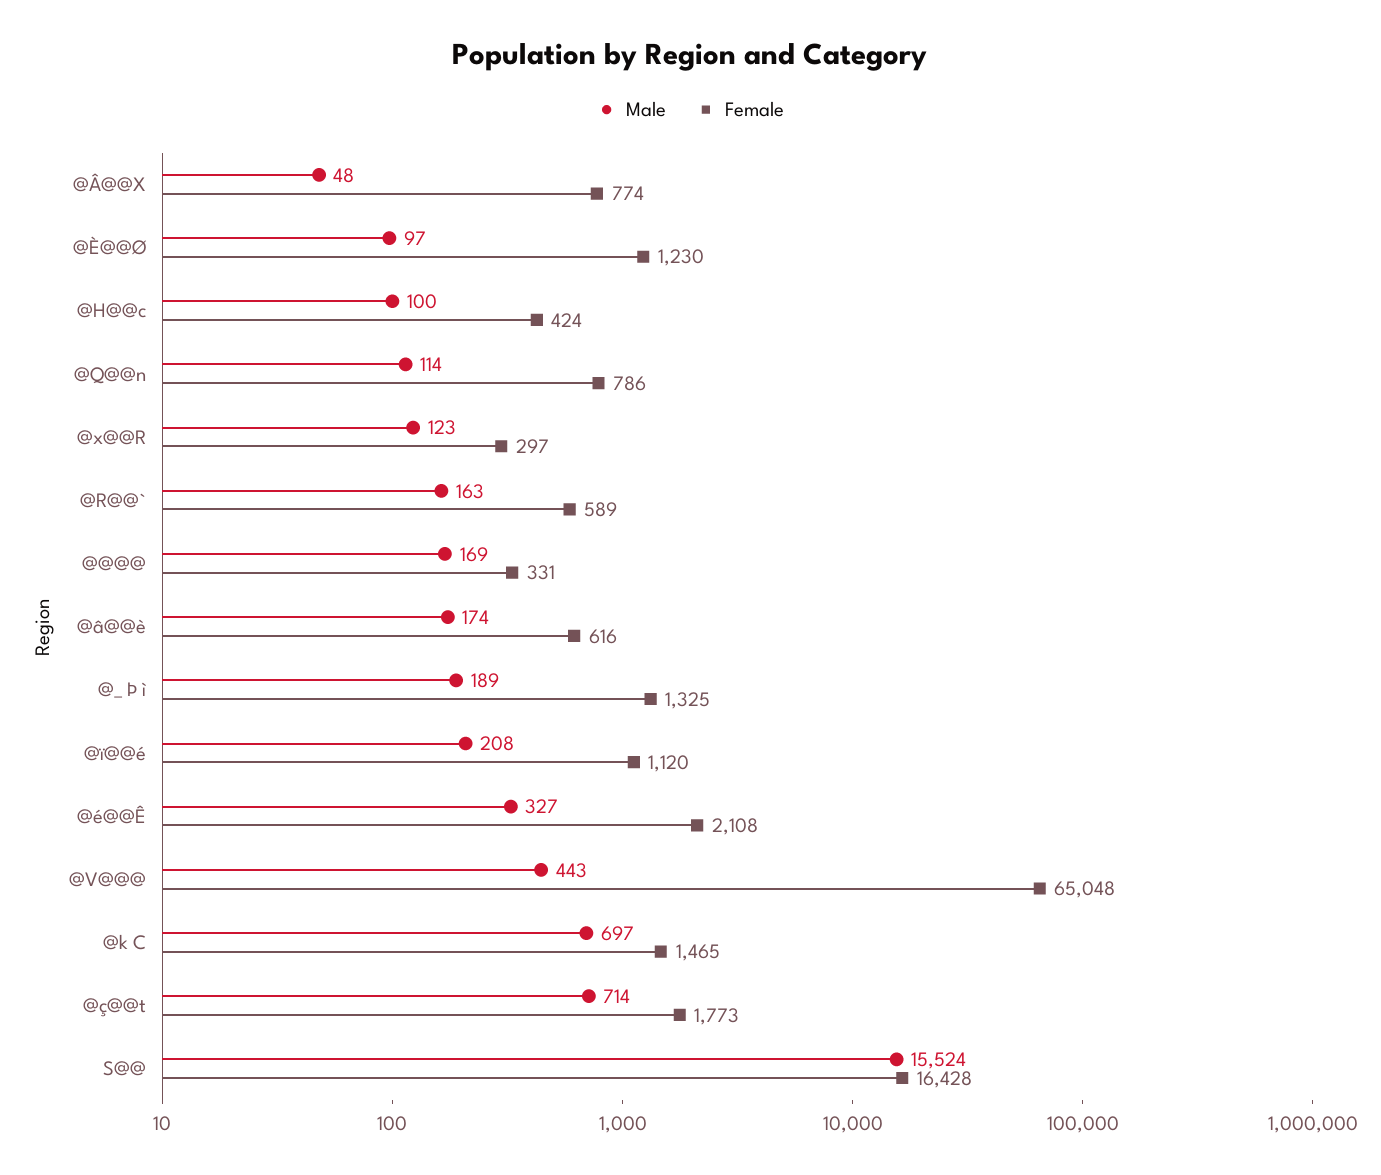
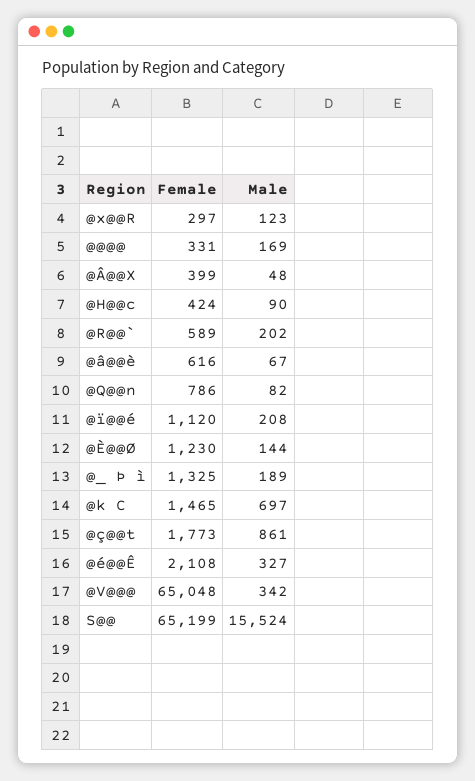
  {
    "Male": {
      "@Â@@X": 48,
-     "@È@@Ø": 97,
+     "@È@@Ø": 144,
-     "@H@@c": 100,
+     "@H@@c": 90,
-     "@Q@@n": 114,
+     "@Q@@n": 82,
      "@x@@R": 123,
-     "@R@@`": 163,
+     "@R@@`": 202,
      "@@@@": 169,
-     "@â@@è": 174,
+     "@â@@è": 67,
      "@_ Þ ì": 189,
      "@ï@@é": 208,
      "@é@@Ê": 327,
-     "@V@@@": 443,
+     "@V@@@": 342,
      "@k C": 697,
-     "@ç@@t": 714,
+     "@ç@@t": 861,
      "S@@": 15524
    },
    "Female": {
-     "@Â@@X": 774,
+     "@Â@@X": 399,
      "@È@@Ø": 1230,
      "@H@@c": 424,
      "@Q@@n": 786,
      "@x@@R": 297,
      "@R@@`": 589,
      "@@@@": 331,
      "@â@@è": 616,
      "@_ Þ ì": 1325,
      "@ï@@é": 1120,
      "@é@@Ê": 2108,
      "@V@@@": 65048,
      "@k C": 1465,
      "@ç@@t": 1773,
-     "S@@": 16428
+     "S@@": 65199
    }
  }

